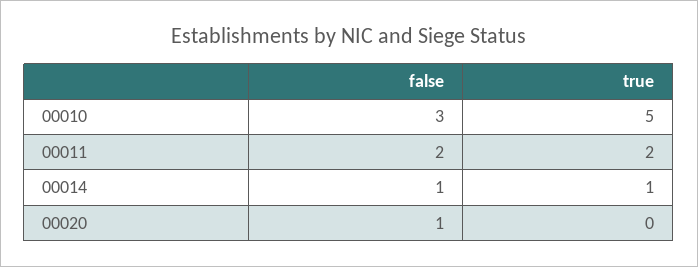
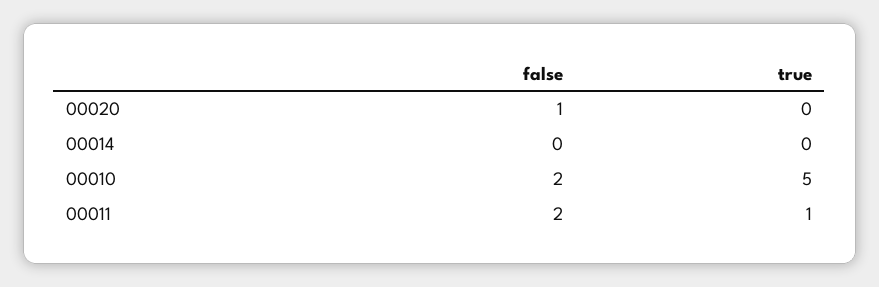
  {
    "false": {
-     "00010": 3,
+     "00010": 2,
      "00011": 2,
-     "00014": 1,
+     "00014": 0,
      "00020": 1
    },
    "true": {
      "00010": 5,
-     "00011": 2,
+     "00011": 1,
-     "00014": 1,
+     "00014": 0,
      "00020": 0
    }
  }

